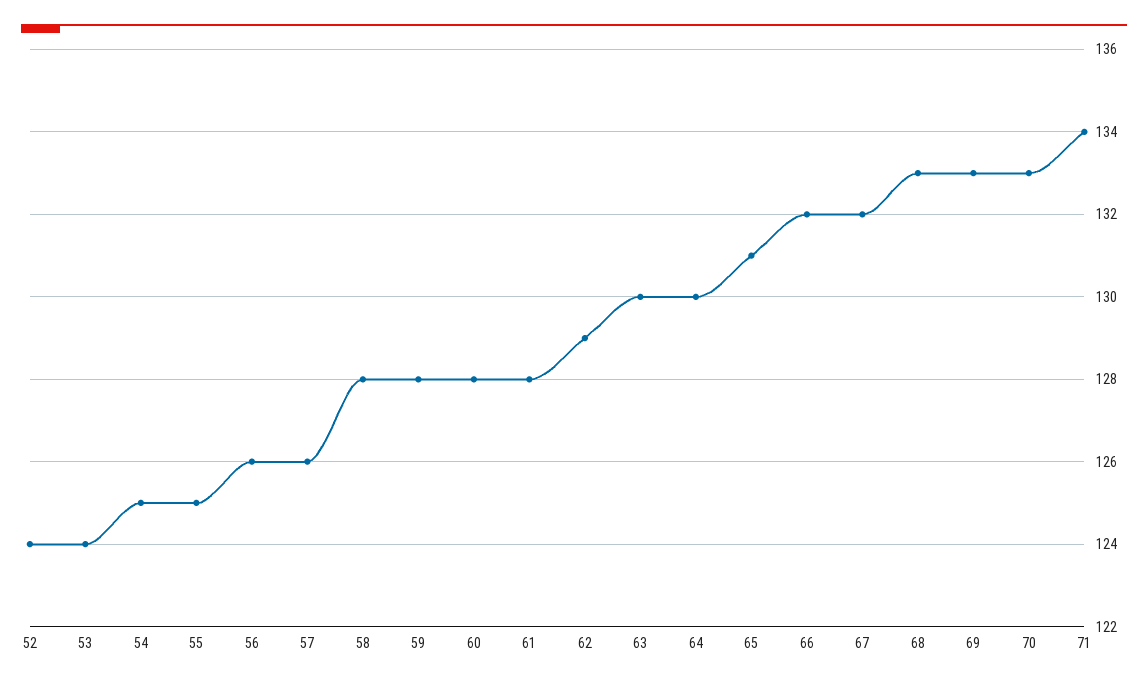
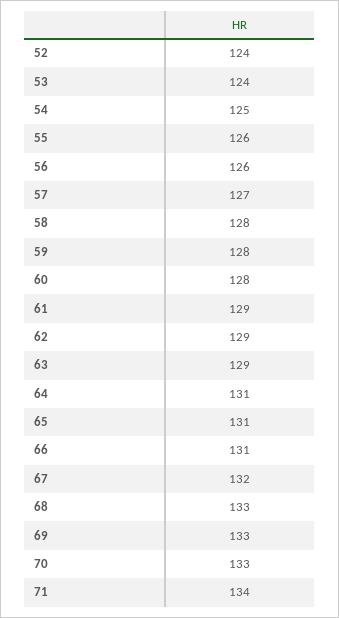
  {
    "52": 124,
    "53": 124,
    "54": 125,
-   "55": 125,
+   "55": 126,
    "56": 126,
-   "57": 126,
+   "57": 127,
    "58": 128,
    "59": 128,
    "60": 128,
-   "61": 128,
+   "61": 129,
    "62": 129,
-   "63": 130,
+   "63": 129,
-   "64": 130,
+   "64": 131,
    "65": 131,
-   "66": 132,
+   "66": 131,
    "67": 132,
    "68": 133,
    "69": 133,
    "70": 133,
    "71": 134
  }

